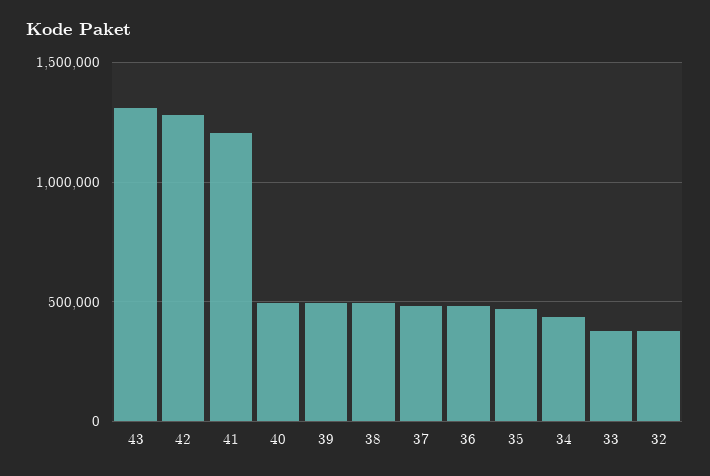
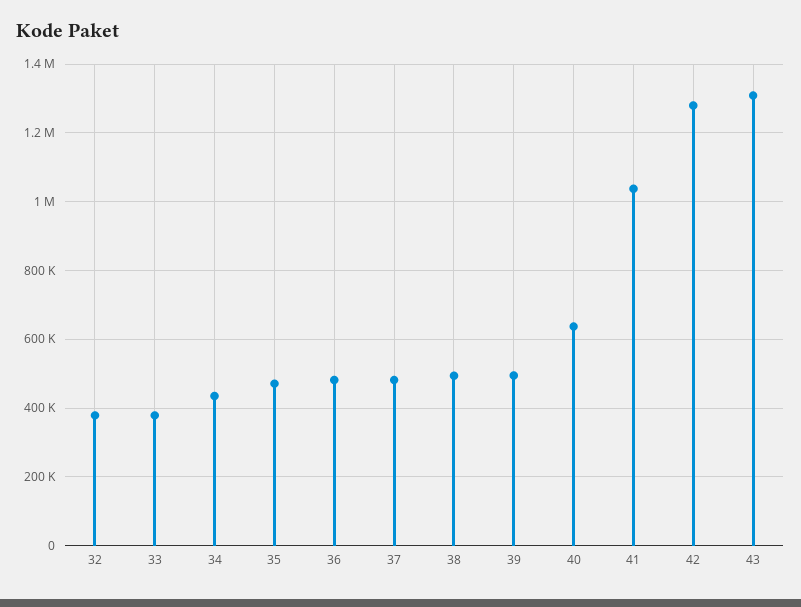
  {
    "43": 1300000,
    "42": 1280000,
-   "41": 1200000,
+   "41": 1040000,
-   "40": 500000,
+   "40": 640000,
    "39": 500000,
    "38": 500000,
    "37": 480000,
    "36": 480000,
    "35": 480000,
    "34": 440000,
    "33": 380000,
    "32": 380000
  }

